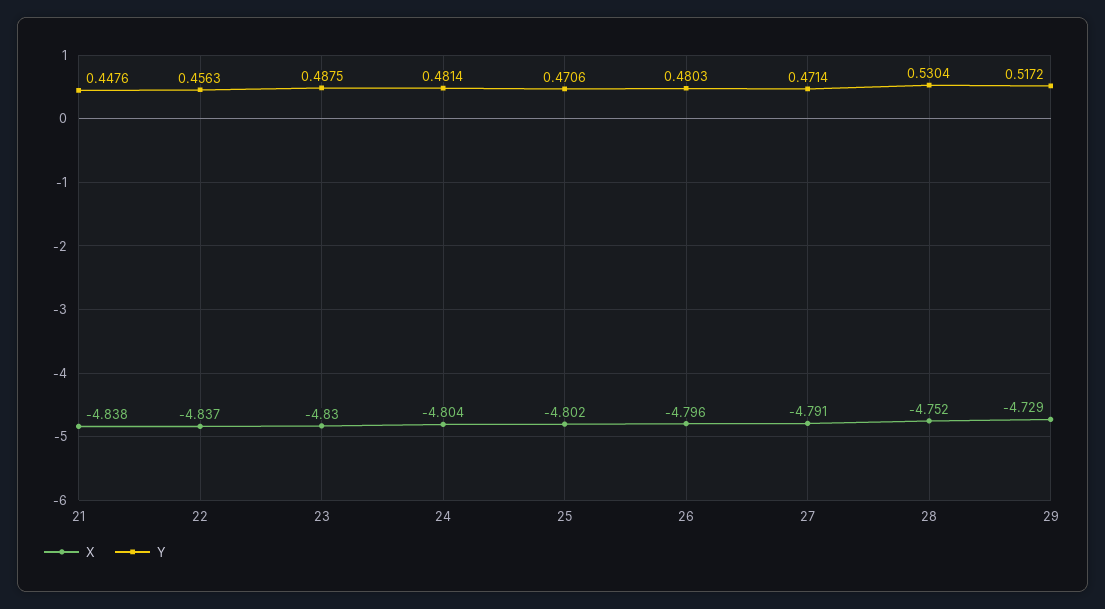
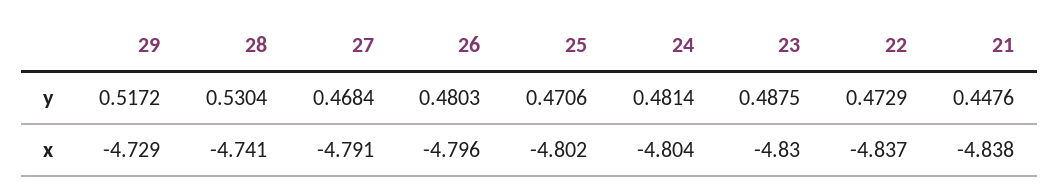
  {
    "X": {
      "21": -4.838,
      "22": -4.837,
      "23": -4.83,
      "24": -4.804,
      "25": -4.802,
      "26": -4.796,
      "27": -4.791,
-     "28": -4.752,
+     "28": -4.741,
      "29": -4.729
    },
    "Y": {
      "21": 0.4476,
-     "22": 0.4563,
+     "22": 0.4729,
      "23": 0.4875,
      "24": 0.4814,
      "25": 0.4706,
      "26": 0.4803,
-     "27": 0.4714,
+     "27": 0.4684,
      "28": 0.5304,
      "29": 0.5172
    }
  }

